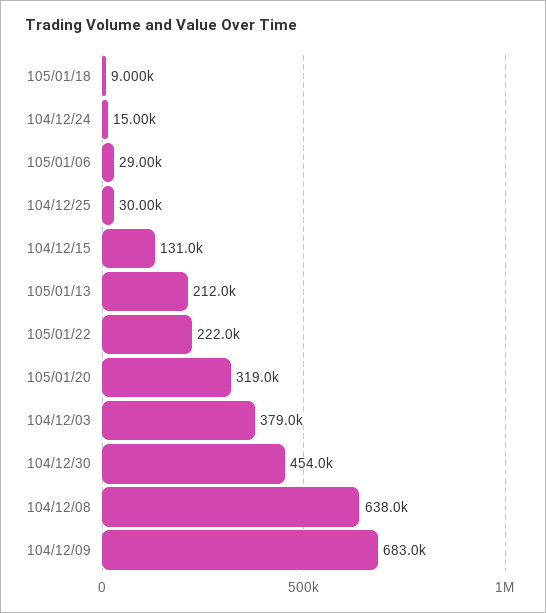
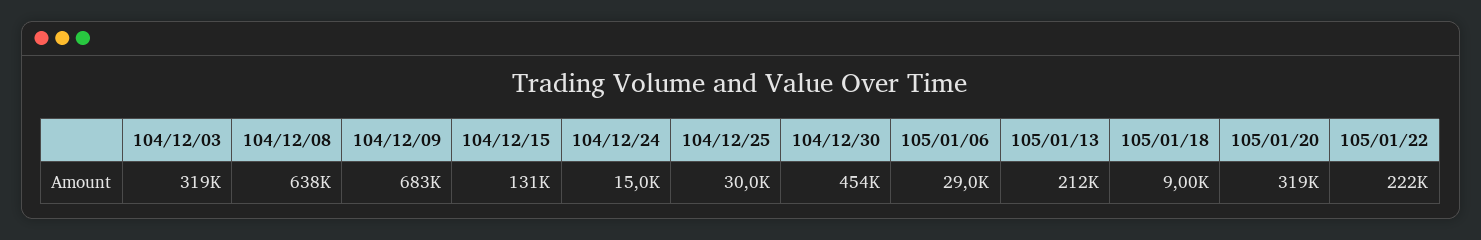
  {
    "105/01/18": 9000,
    "104/12/24": 15000,
    "105/01/06": 29000,
    "104/12/25": 30000,
    "104/12/15": 131000,
    "105/01/13": 212000,
    "105/01/22": 222000,
    "105/01/20": 319000,
-   "104/12/03": 379000,
+   "104/12/03": 319000,
    "104/12/30": 454000,
    "104/12/08": 638000,
    "104/12/09": 683000
  }

